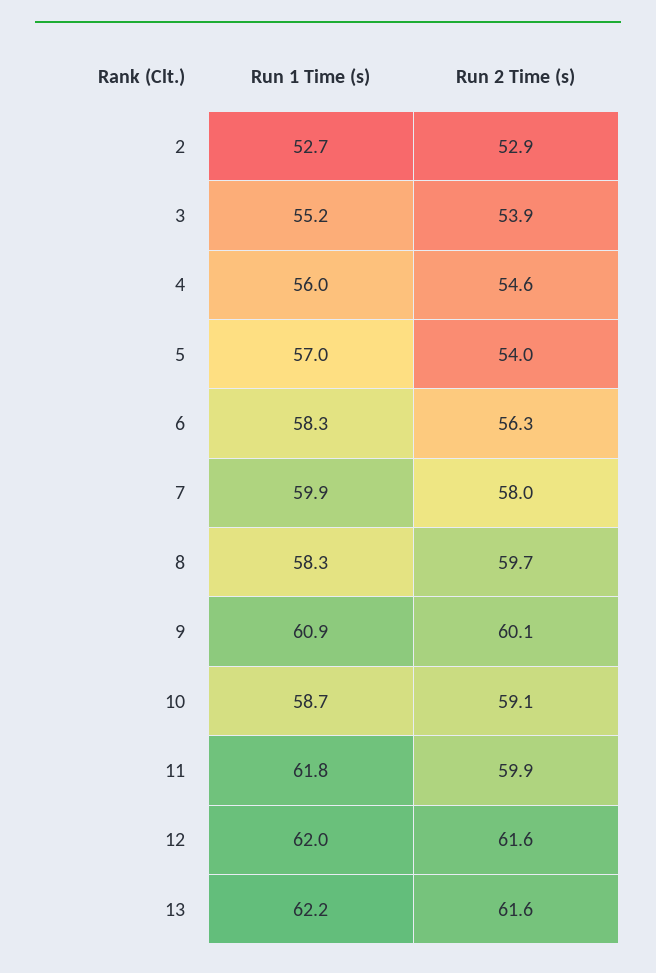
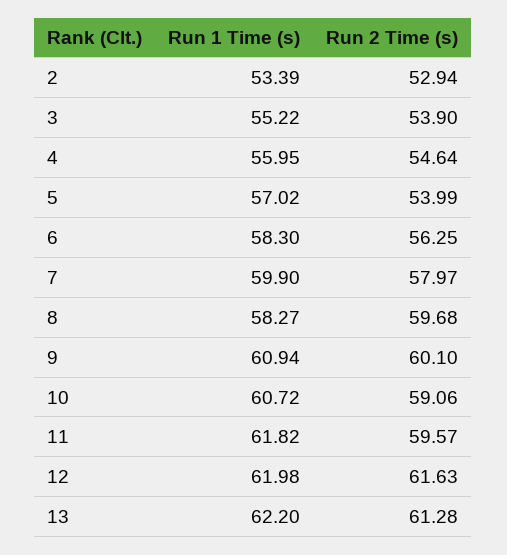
  {
    "Run 1 Time (s)": {
-     "2": 52.7,
+     "2": 53.39,
      "3": 55.22,
      "4": 55.95,
      "5": 57.02,
      "6": 58.3,
      "7": 59.9,
      "8": 58.27,
      "9": 60.94,
-     "10": 58.7,
+     "10": 60.72,
      "11": 61.82,
      "12": 61.98,
      "13": 62.2
    },
    "Run 2 Time (s)": {
      "2": 52.94,
      "3": 53.9,
      "4": 54.64,
      "5": 53.99,
      "6": 56.25,
      "7": 57.97,
      "8": 59.68,
      "9": 60.1,
      "10": 59.06,
-     "11": 59.9,
+     "11": 59.57,
      "12": 61.63,
-     "13": 61.6
+     "13": 61.28
    }
  }

